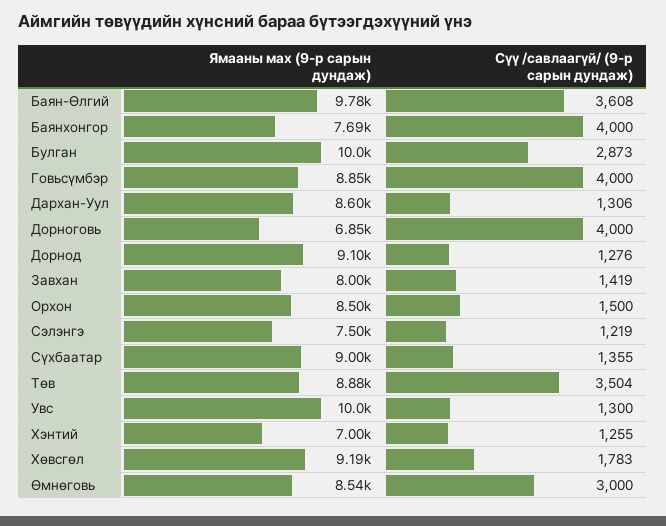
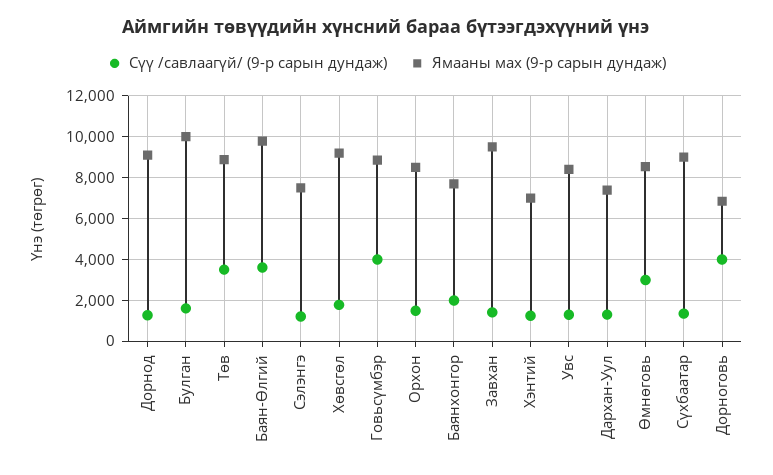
  {
    "Ямааны мах (9-р сарын дундаж)": {
      "Баян-Өлгий": 9780,
      "Баянхонгор": 7690,
      "Булган": 10000,
      "Говьсүмбэр": 8850,
-     "Дархан-Уул": 8600,
+     "Дархан-Уул": 7500,
      "Дорноговь": 6850,
      "Дорнод": 9100,
-     "Завхан": 8000,
+     "Завхан": 9500,
      "Орхон": 8500,
      "Сэлэнгэ": 7500,
      "Сүхбаатар": 9000,
      "Төв": 8880,
-     "Увс": 10000,
+     "Увс": 8500,
      "Хэнтий": 7000,
      "Хөвсгөл": 9190,
      "Өмнөговь": 8540
    },
    "Сүү /савлаагүй/ (9-р сарын дундаж)": {
      "Баян-Өлгий": 3608,
-     "Баянхонгор": 4000,
+     "Баянхонгор": 2000,
-     "Булган": 2873,
+     "Булган": 1500,
      "Говьсүмбэр": 4000,
      "Дархан-Уул": 1306,
      "Дорноговь": 4000,
      "Дорнод": 1276,
      "Завхан": 1419,
      "Орхон": 1500,
      "Сэлэнгэ": 1219,
      "Сүхбаатар": 1355,
      "Төв": 3504,
      "Увс": 1300,
      "Хэнтий": 1255,
      "Хөвсгөл": 1783,
      "Өмнөговь": 3000
    }
  }

